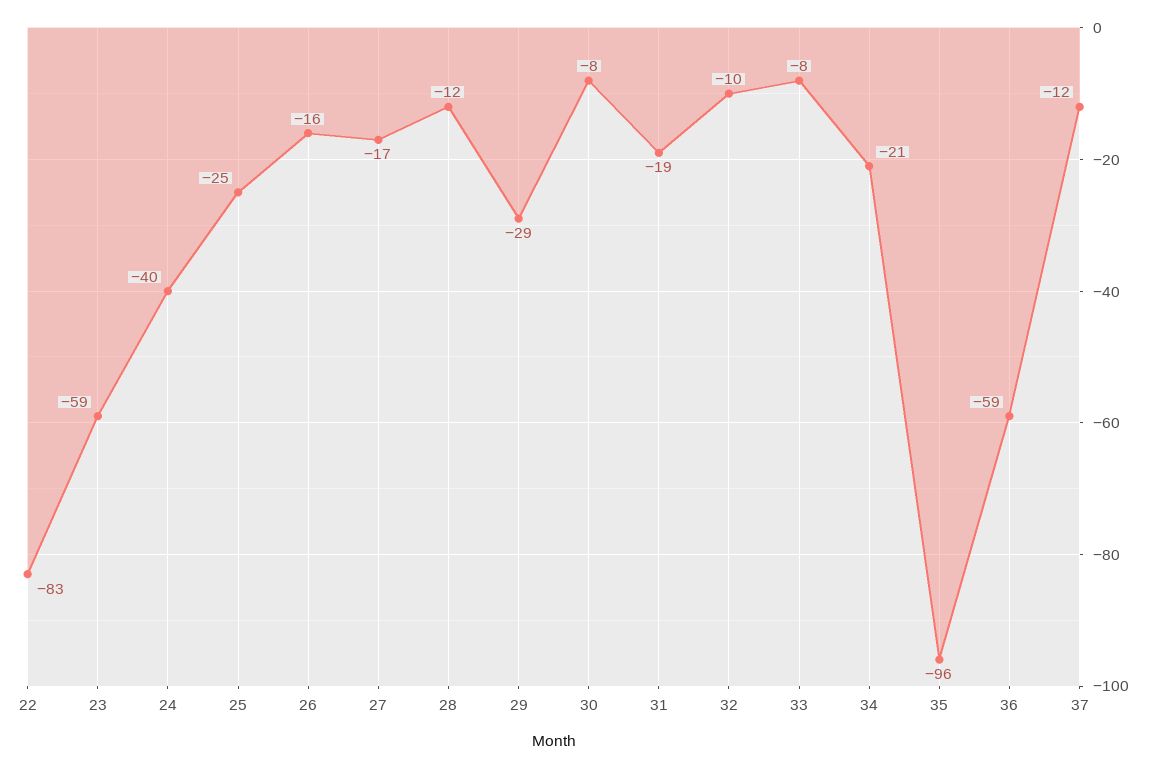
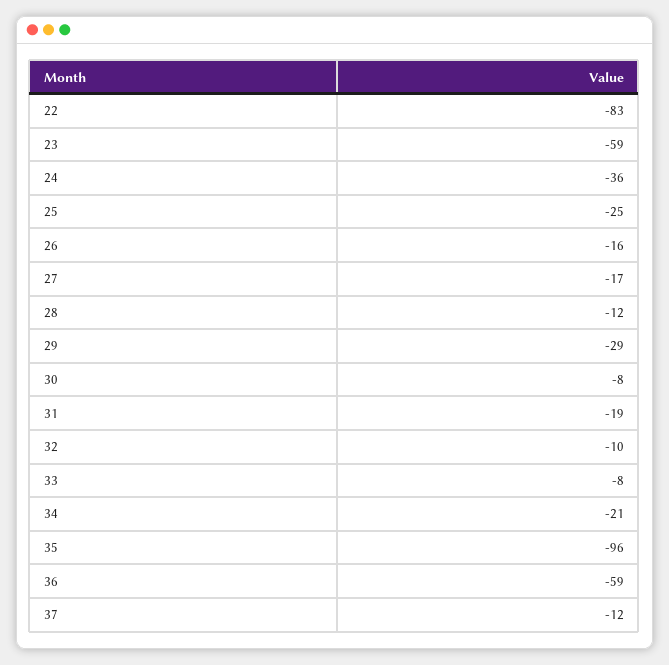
  {
    "22": -83,
    "23": -59,
-   "24": -40,
+   "24": -36,
    "25": -25,
    "26": -16,
    "27": -17,
    "28": -12,
    "29": -29,
    "30": -8,
    "31": -19,
    "32": -10,
    "33": -8,
    "34": -21,
    "35": -96,
    "36": -59,
    "37": -12
  }

